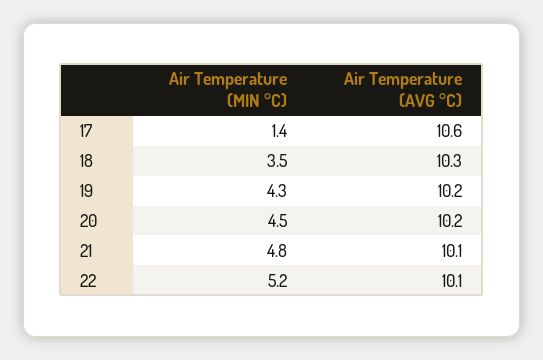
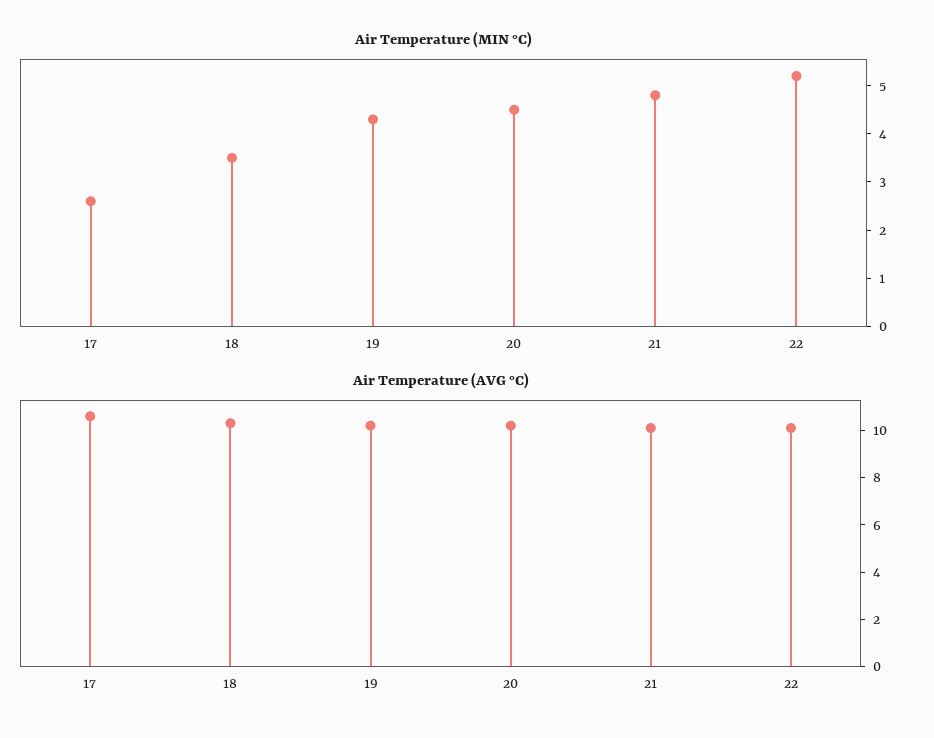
  {
    "Air Temperature (MIN °C)": {
-     "17": 1.4,
+     "17": 2.5,
      "18": 3.5,
      "19": 4.3,
      "20": 4.5,
      "21": 4.8,
      "22": 5.2
    },
    "Air Temperature (AVG °C)": {
      "17": 10.6,
      "18": 10.3,
      "19": 10.2,
      "20": 10.2,
      "21": 10.1,
      "22": 10.1
    }
  }

